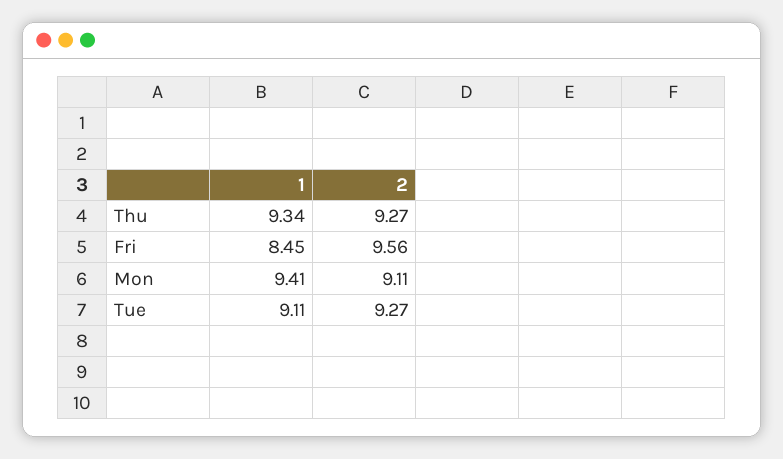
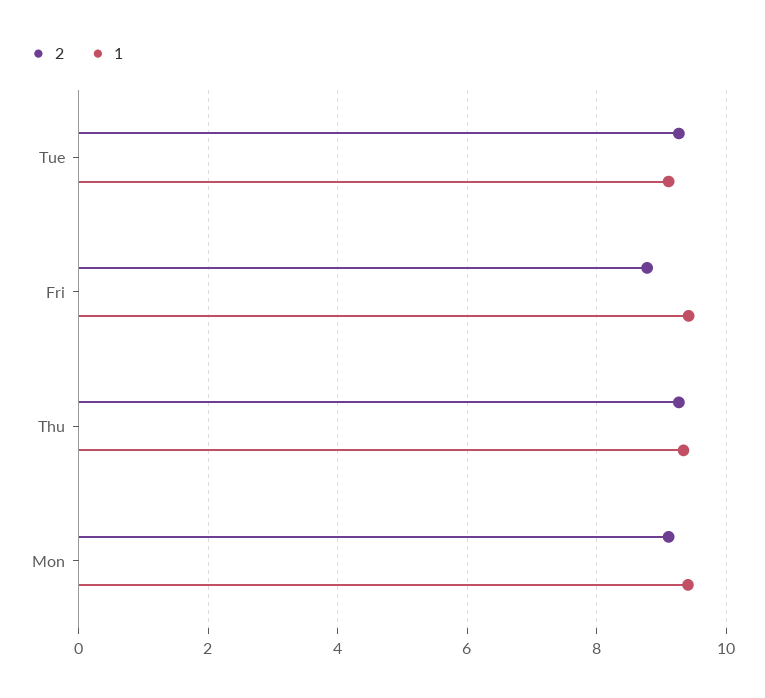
  {
    "1": {
      "Thu": 9.34,
-     "Fri": 8.45,
+     "Fri": 9.4,
      "Mon": 9.41,
      "Tue": 9.11
    },
    "2": {
      "Thu": 9.27,
-     "Fri": 9.56,
+     "Fri": 8.8,
      "Mon": 9.11,
      "Tue": 9.27
    }
  }

